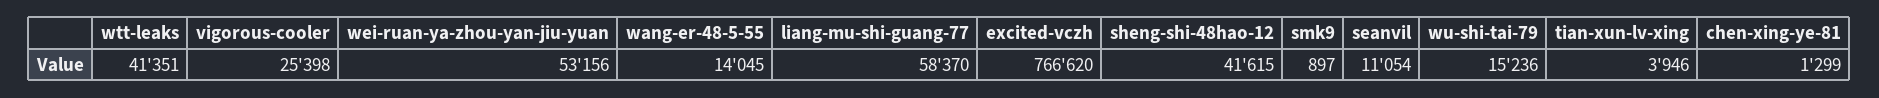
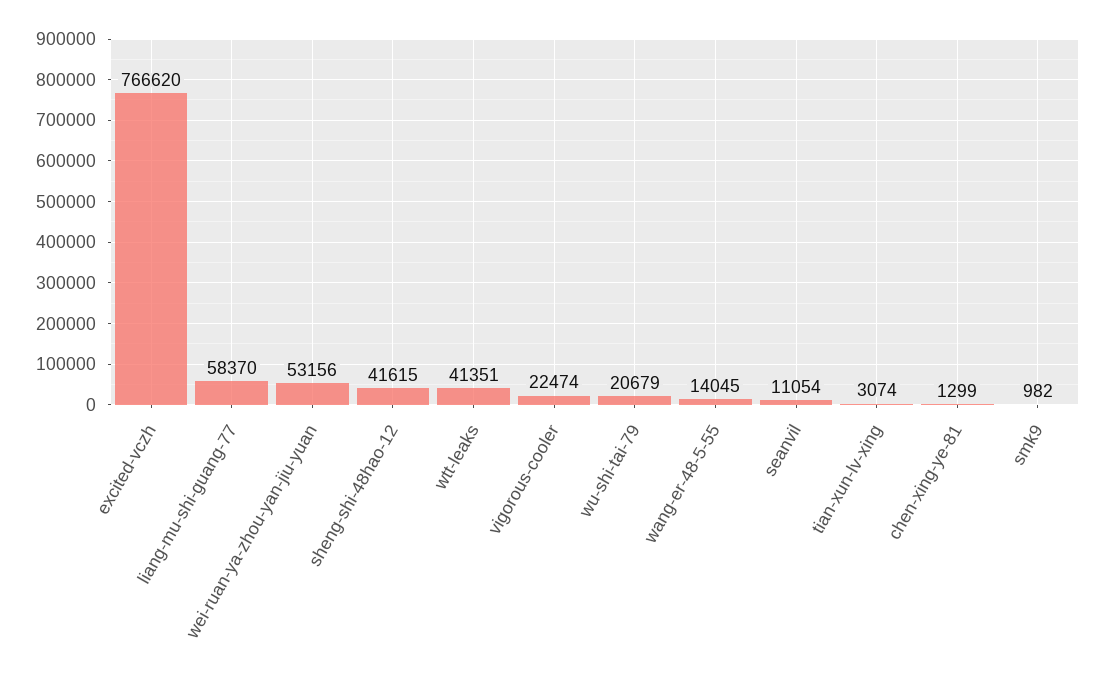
  {
    "wtt-leaks": 41351,
-   "vigorous-cooler": 25398,
+   "vigorous-cooler": 22474,
    "wei-ruan-ya-zhou-yan-jiu-yuan": 53156,
    "wang-er-48-5-55": 14045,
    "liang-mu-shi-guang-77": 58370,
    "excited-vczh": 766620,
    "sheng-shi-48hao-12": 41615,
-   "smk9": 897,
+   "smk9": 982,
    "seanvil": 11054,
-   "wu-shi-tai-79": 15236,
+   "wu-shi-tai-79": 20679,
-   "tian-xun-lv-xing": 3946,
+   "tian-xun-lv-xing": 3074,
    "chen-xing-ye-81": 1299
  }

